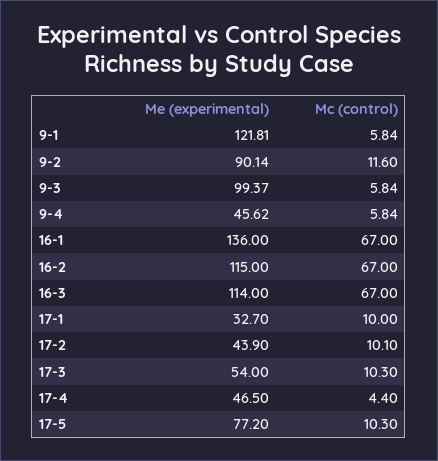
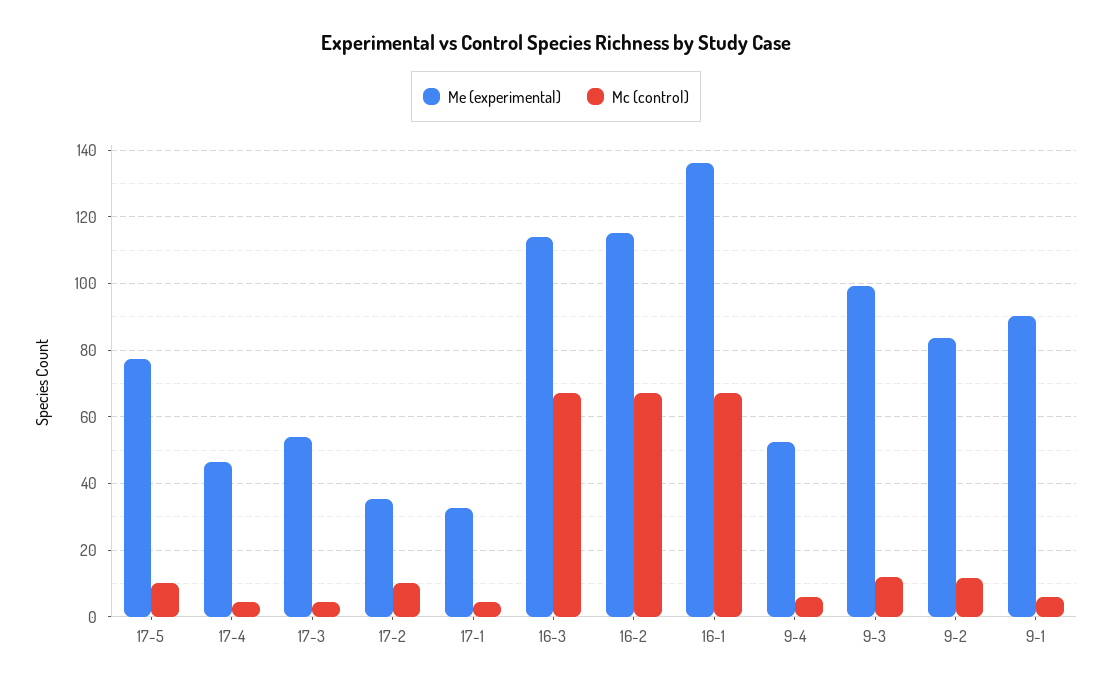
  {
    "Me (experimental)": {
-     "9-1": 121.81,
+     "9-1": 90,
-     "9-2": 90.14,
+     "9-2": 84,
      "9-3": 99.37,
-     "9-4": 45.62,
+     "9-4": 52,
      "16-1": 136,
      "16-2": 115,
      "16-3": 114,
      "17-1": 32.7,
-     "17-2": 43.9,
+     "17-2": 36,
      "17-3": 54,
      "17-4": 46.5,
      "17-5": 77.2
    },
    "Mc (control)": {
      "9-1": 5.84,
      "9-2": 11.6,
-     "9-3": 5.84,
+     "9-3": 12,
      "9-4": 5.84,
      "16-1": 67,
      "16-2": 67,
      "16-3": 67,
-     "17-1": 10,
+     "17-1": 4,
      "17-2": 10.1,
-     "17-3": 10.3,
+     "17-3": 4,
      "17-4": 4.4,
      "17-5": 10.3
    }
  }

